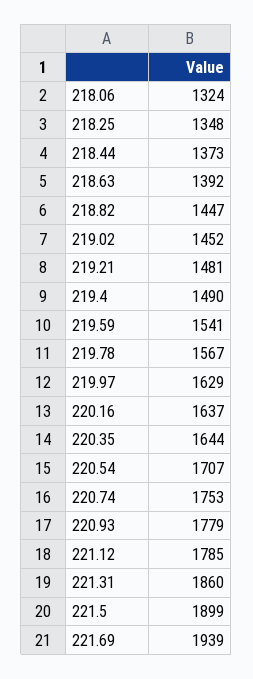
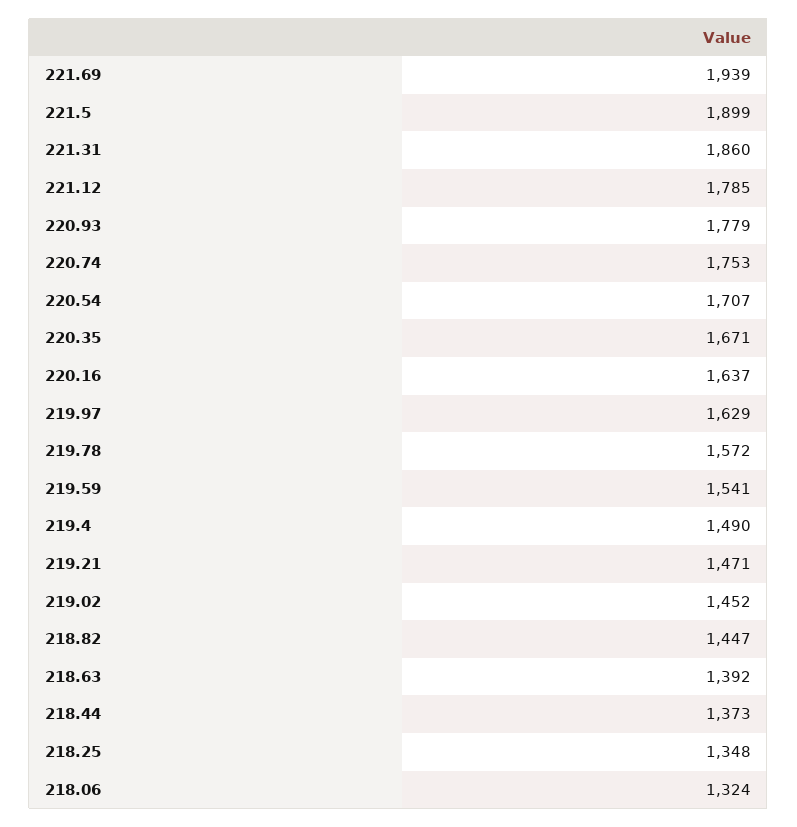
  {
    "218.06": 1324,
    "218.25": 1348,
    "218.44": 1373,
    "218.63": 1392,
    "218.82": 1447,
    "219.02": 1452,
-   "219.21": 1481,
+   "219.21": 1471,
    "219.4": 1490,
    "219.59": 1541,
-   "219.78": 1567,
+   "219.78": 1572,
    "219.97": 1629,
    "220.16": 1637,
-   "220.35": 1644,
+   "220.35": 1671,
    "220.54": 1707,
    "220.74": 1753,
    "220.93": 1779,
    "221.12": 1785,
    "221.31": 1860,
    "221.5": 1899,
    "221.69": 1939
  }

